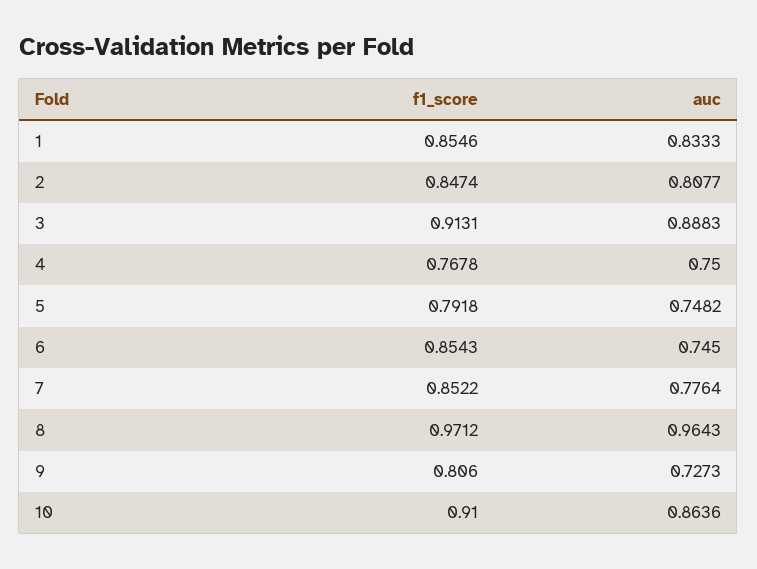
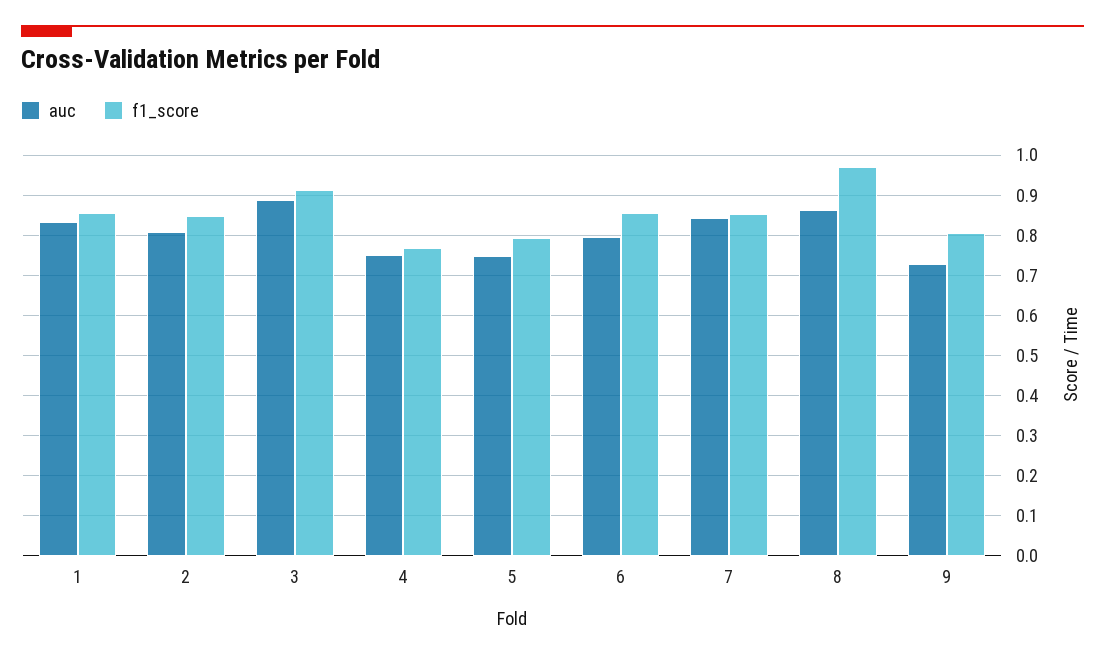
  {
    "f1_score": {
      "1": 0.8546,
      "2": 0.8474,
      "3": 0.9131,
      "4": 0.7678,
      "5": 0.7918,
      "6": 0.8543,
      "7": 0.8522,
      "8": 0.9712,
-     "9": 0.806,
+     "9": 0.806
-     "10": 0.91
    },
    "auc": {
      "1": 0.8333,
      "2": 0.8077,
      "3": 0.8883,
      "4": 0.75,
      "5": 0.7482,
-     "6": 0.745,
+     "6": 0.8,
-     "7": 0.7764,
+     "7": 0.84,
-     "8": 0.9643,
+     "8": 0.86,
-     "9": 0.7273,
+     "9": 0.7273
-     "10": 0.8636
    }
  }

